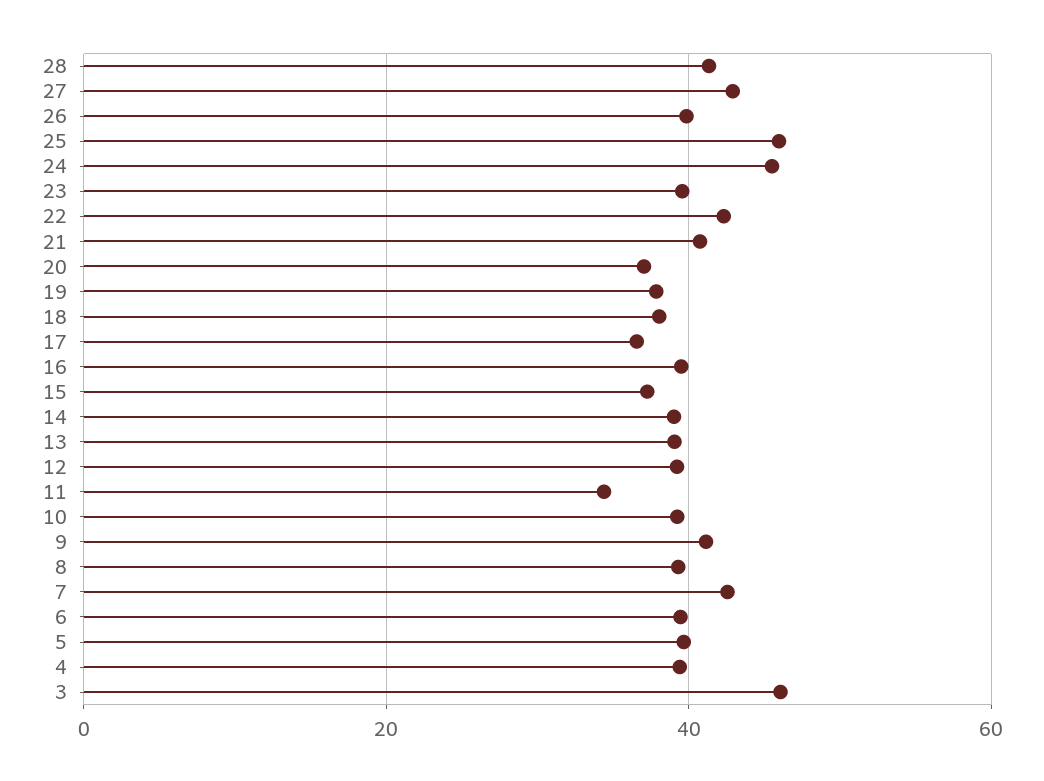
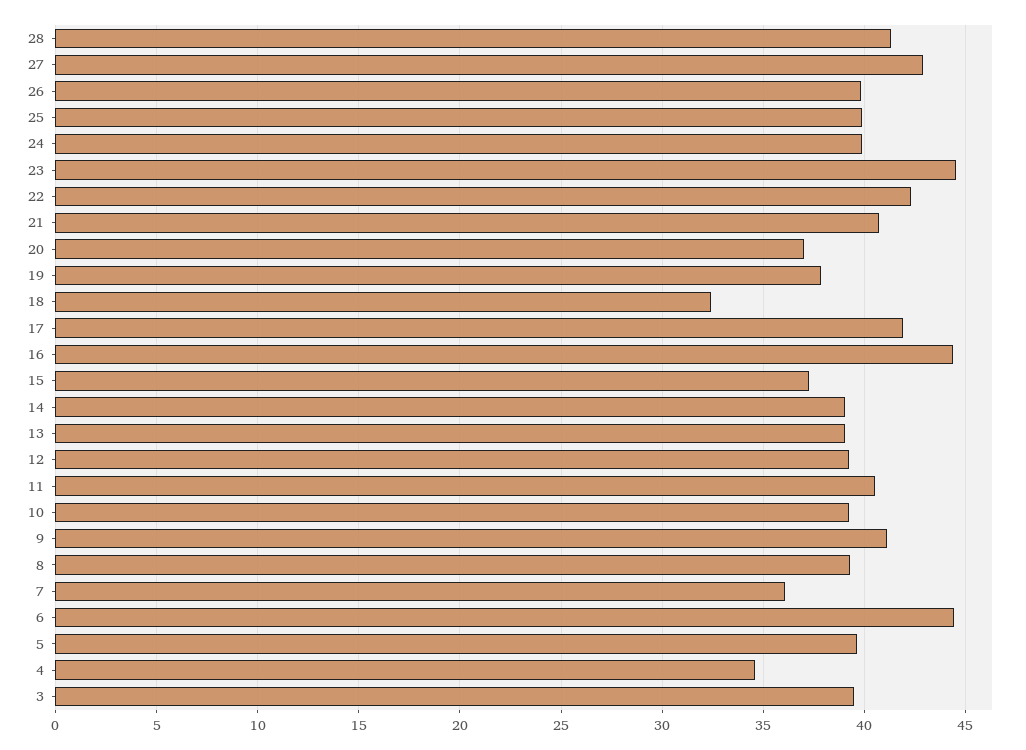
  {
    "28": 41.5,
    "27": 43,
    "26": 40,
-   "25": 46,
+   "25": 40,
-   "24": 46,
+   "24": 40,
-   "23": 40,
+   "23": 44.5,
    "22": 42.5,
    "21": 40.5,
    "20": 37,
    "19": 38,
-   "18": 38,
+   "18": 32.5,
-   "17": 36,
+   "17": 42,
-   "16": 40,
+   "16": 44.5,
    "15": 37.5,
    "14": 39,
    "13": 39,
    "12": 39,
-   "11": 34,
+   "11": 40.5,
    "10": 39,
    "9": 41,
    "8": 39.5,
-   "7": 42,
+   "7": 36,
-   "6": 40,
+   "6": 44.5,
    "5": 39.5,
-   "4": 40,
+   "4": 34.5,
-   "3": 46
+   "3": 39.5
  }

